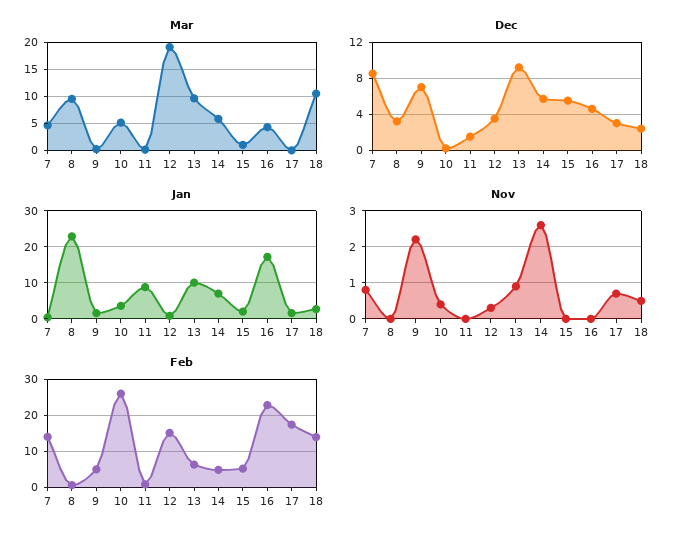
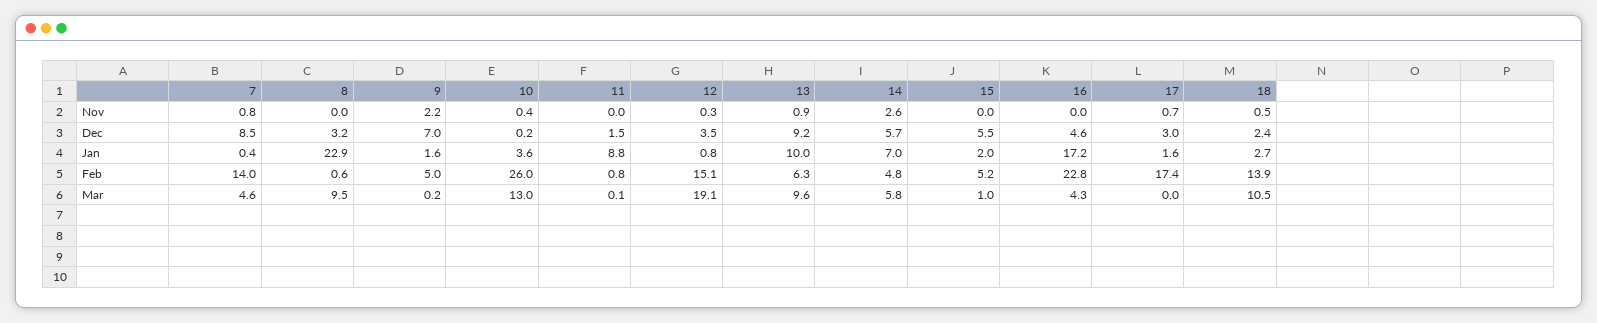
  {
    "Mar": {
      "7": 4.6,
      "8": 9.5,
      "9": 0.2,
-     "10": 5,
+     "10": 13,
      "11": 0.1,
      "12": 19.1,
      "13": 9.6,
      "14": 5.8,
      "15": 1,
      "16": 4.3,
      "17": 0,
      "18": 10.5
    },
    "Dec": {
      "7": 8.5,
      "8": 3.2,
      "9": 7,
      "10": 0.2,
      "11": 1.5,
      "12": 3.5,
      "13": 9.2,
      "14": 5.7,
      "15": 5.5,
      "16": 4.6,
      "17": 3,
      "18": 2.4
    },
    "Jan": {
      "7": 0.4,
      "8": 22.9,
      "9": 1.6,
      "10": 3.6,
      "11": 8.8,
      "12": 0.8,
      "13": 10,
      "14": 7,
      "15": 2,
      "16": 17.2,
      "17": 1.6,
      "18": 2.7
    },
    "Nov": {
      "7": 0.8,
      "8": 0,
      "9": 2.2,
      "10": 0.4,
      "11": 0,
      "12": 0.3,
      "13": 0.9,
      "14": 2.6,
      "15": 0,
      "16": 0,
      "17": 0.7,
      "18": 0.5
    },
    "Feb": {
      "7": 14,
      "8": 0.6,
      "9": 5,
      "10": 26,
      "11": 0.8,
      "12": 15.1,
      "13": 6.3,
      "14": 4.8,
      "15": 5.2,
      "16": 22.8,
      "17": 17.4,
      "18": 13.9
    }
  }

